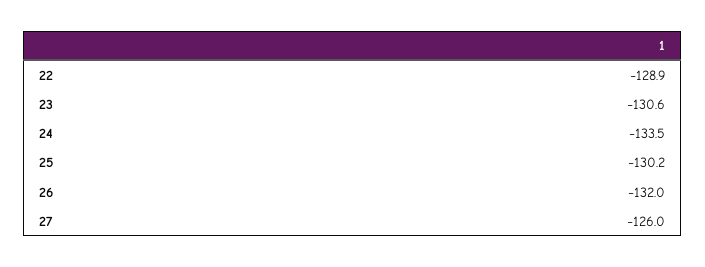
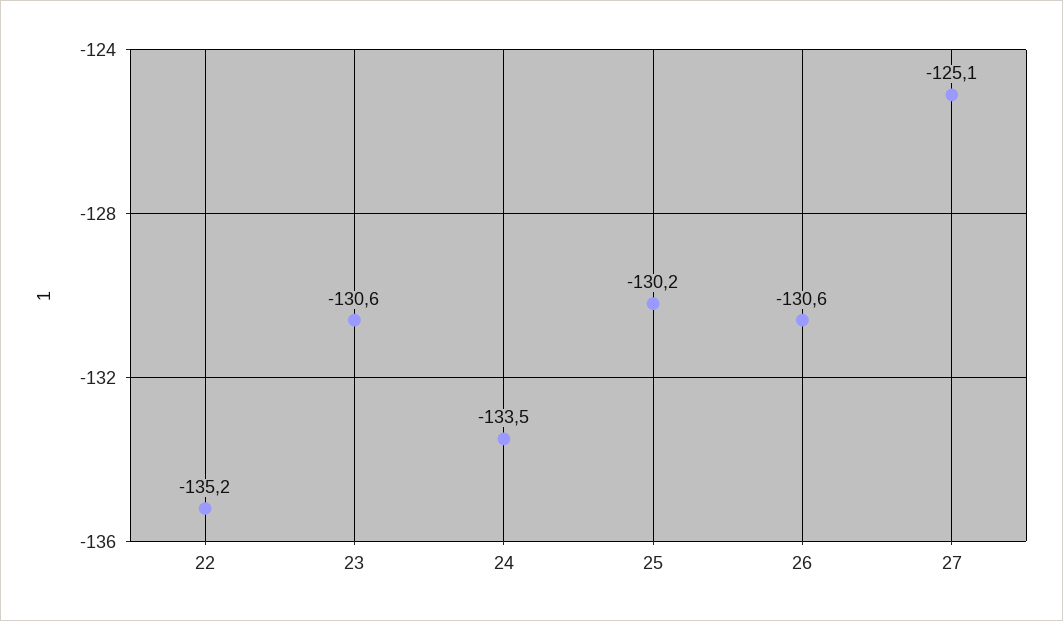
  {
-   "22": -128.9,
+   "22": -135.2,
    "23": -130.6,
    "24": -133.5,
    "25": -130.2,
-   "26": -132,
+   "26": -130.6,
-   "27": -126
+   "27": -125.1
  }

